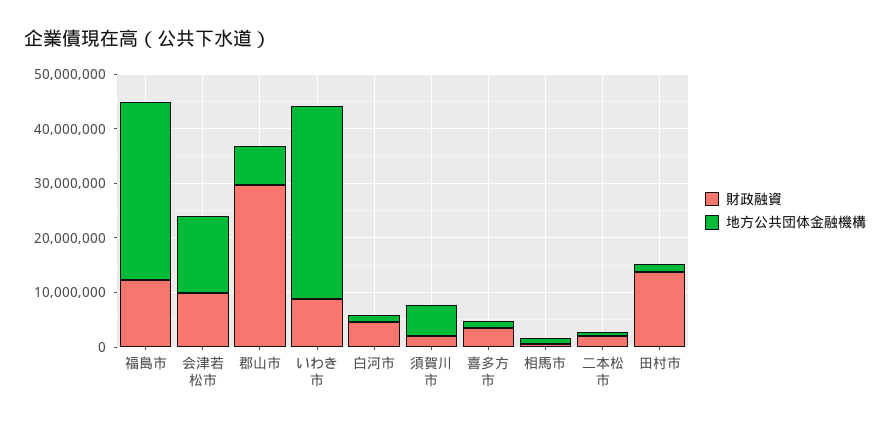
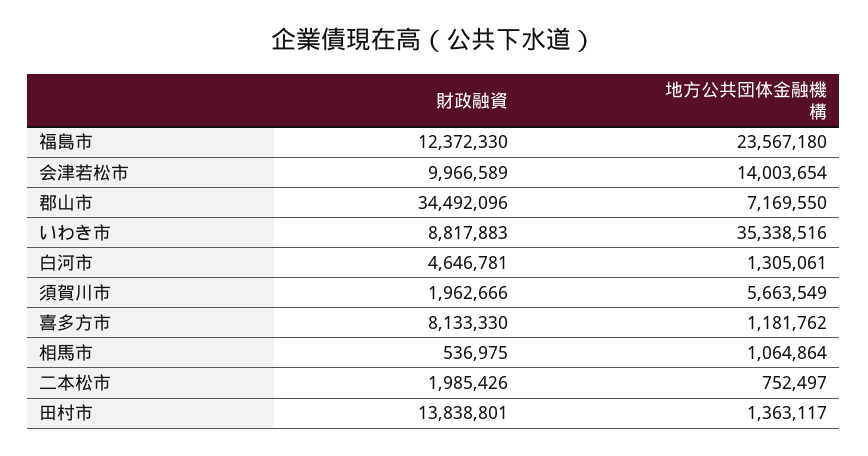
  {
    "財政融資": {
      "福島市": 12372330,
      "会津若松市": 9966589,
-     "郡山市": 30000000,
+     "郡山市": 34492096,
      "いわき市": 8817883,
      "白河市": 4646781,
      "須賀川市": 1962666,
-     "喜多方市": 4000000,
+     "喜多方市": 8133330,
      "相馬市": 536975,
      "二本松市": 1985426,
      "田村市": 13838801
    },
    "地方公共団体金融機構": {
-     "福島市": 32000000,
+     "福島市": 23567180,
      "会津若松市": 14003654,
      "郡山市": 7169550,
      "いわき市": 35338516,
      "白河市": 1305061,
      "須賀川市": 5663549,
      "喜多方市": 1181762,
      "相馬市": 1064864,
      "二本松市": 752497,
      "田村市": 1363117
    }
  }

